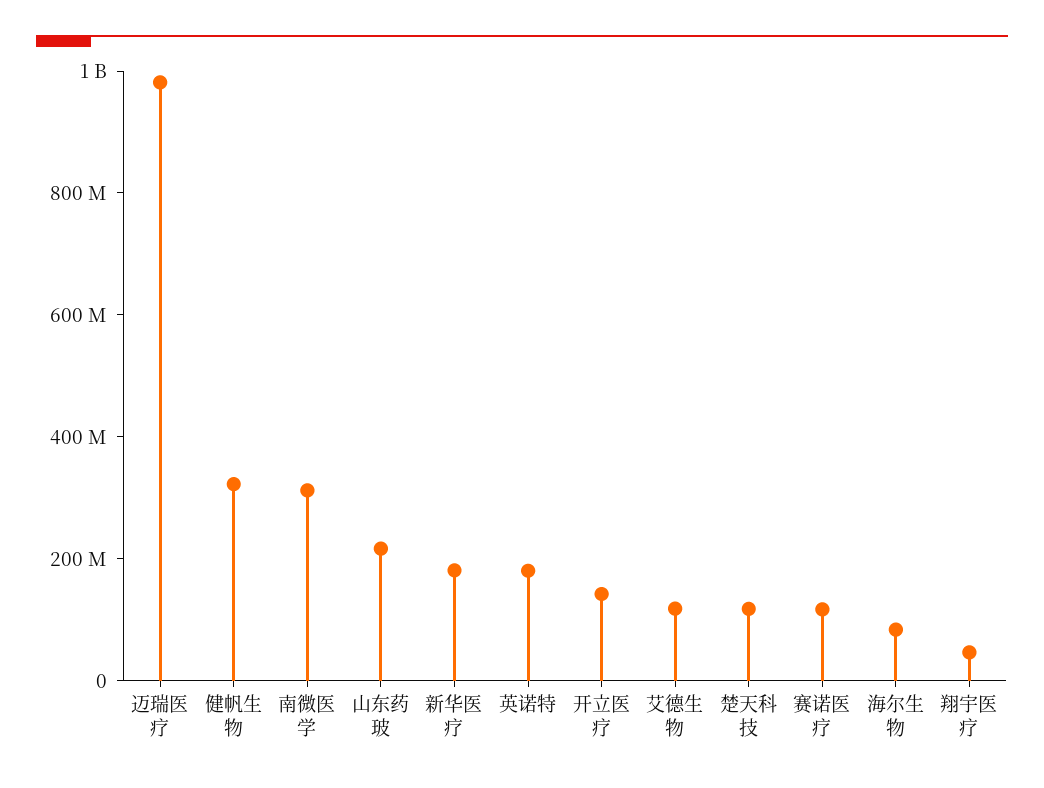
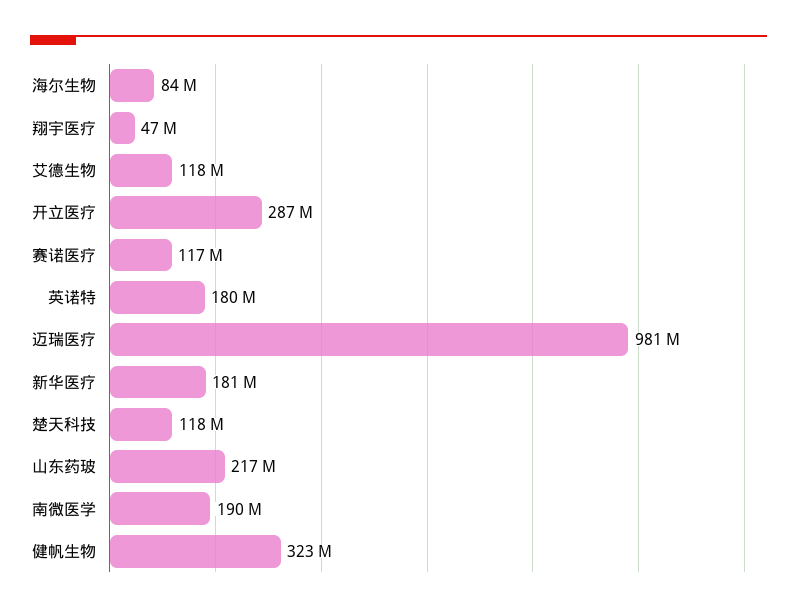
  {
    "迈瑞医疗": 981000000,
    "健帆生物": 323000000,
-   "南微医学": 300000000,
+   "南微医学": 190000000,
    "山东药玻": 217000000,
    "新华医疗": 181000000,
    "英诺特": 180000000,
-   "开立医疗": 150000000,
+   "开立医疗": 287000000,
    "艾德生物": 118000000,
    "楚天科技": 118000000,
    "赛诺医疗": 117000000,
    "海尔生物": 84000000,
    "翔宇医疗": 47000000
  }

